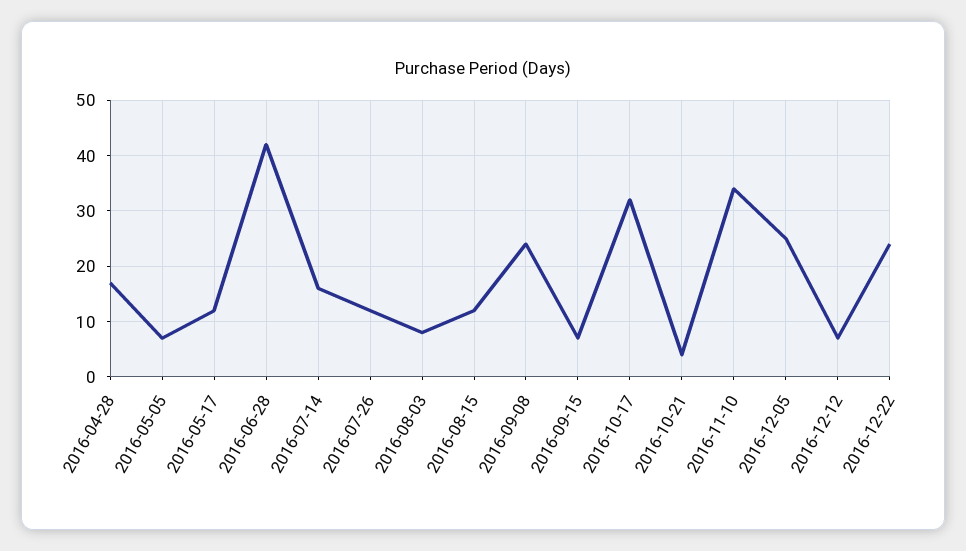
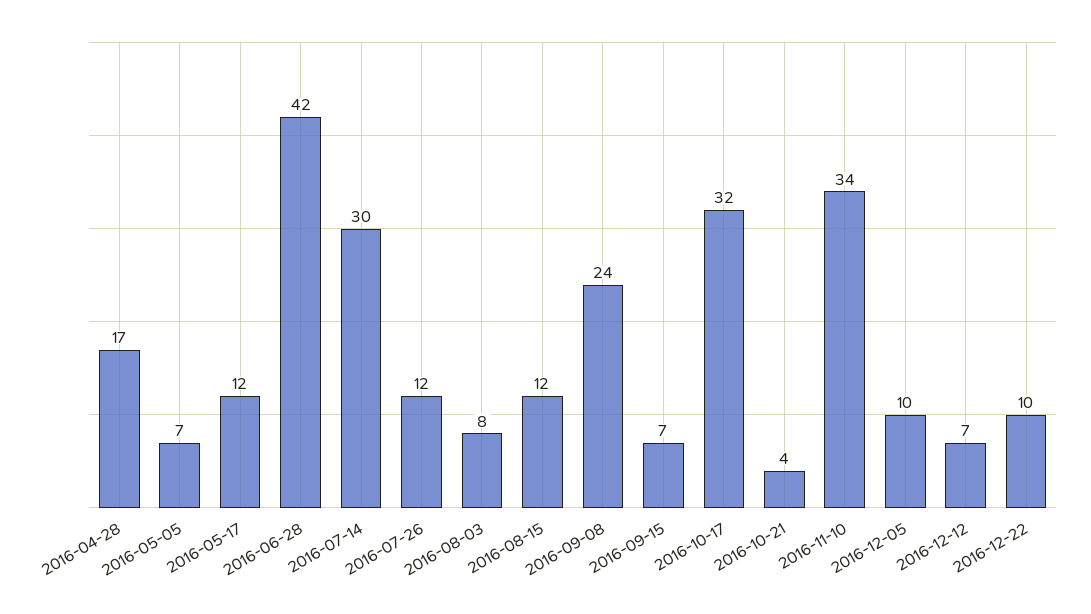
  {
    "2016-04-28": 17,
    "2016-05-05": 7,
    "2016-05-17": 12,
    "2016-06-28": 42,
-   "2016-07-14": 15,
+   "2016-07-14": 30,
    "2016-07-26": 12,
    "2016-08-03": 8,
    "2016-08-15": 12,
    "2016-09-08": 24,
    "2016-09-15": 7,
    "2016-10-17": 32,
    "2016-10-21": 4,
    "2016-11-10": 34,
-   "2016-12-05": 25,
+   "2016-12-05": 10,
    "2016-12-12": 7,
-   "2016-12-22": 25
+   "2016-12-22": 10
  }

